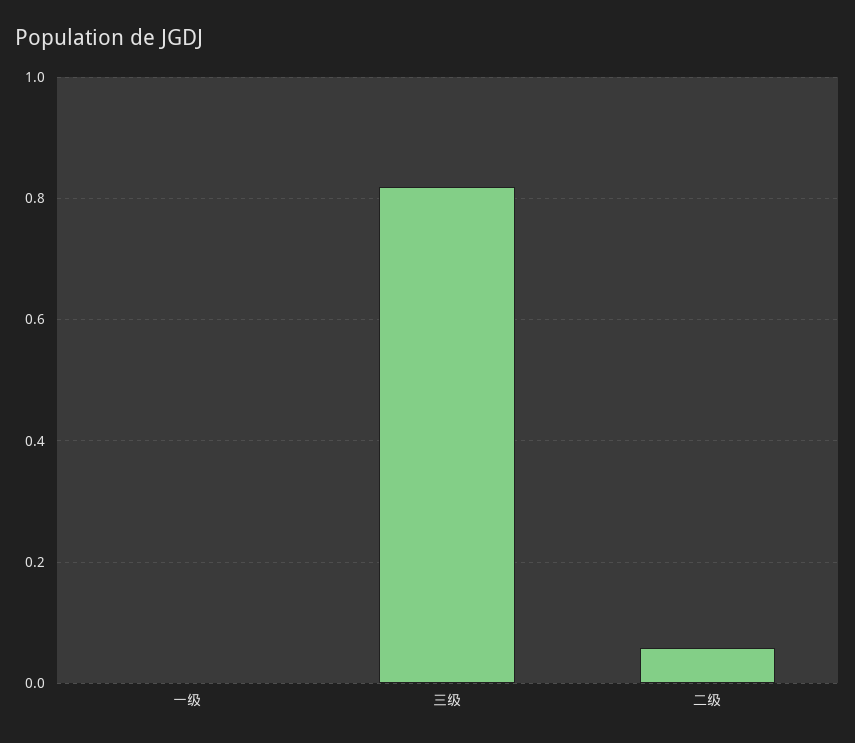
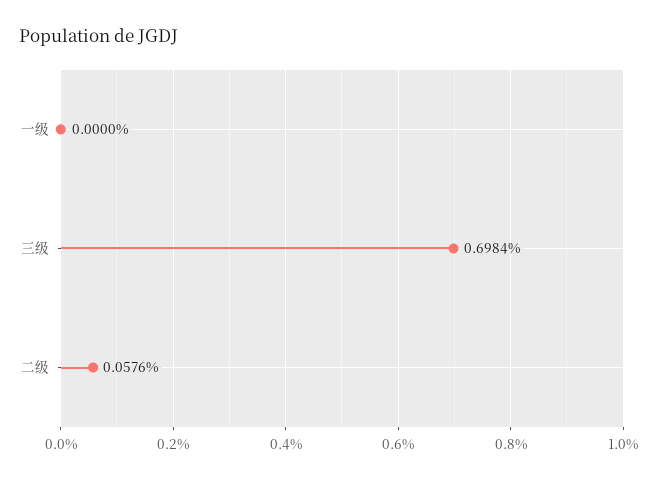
  {
    "一级": 0,
-   "三级": 0.82,
+   "三级": 0.6984,
    "二级": 0.0576
  }

